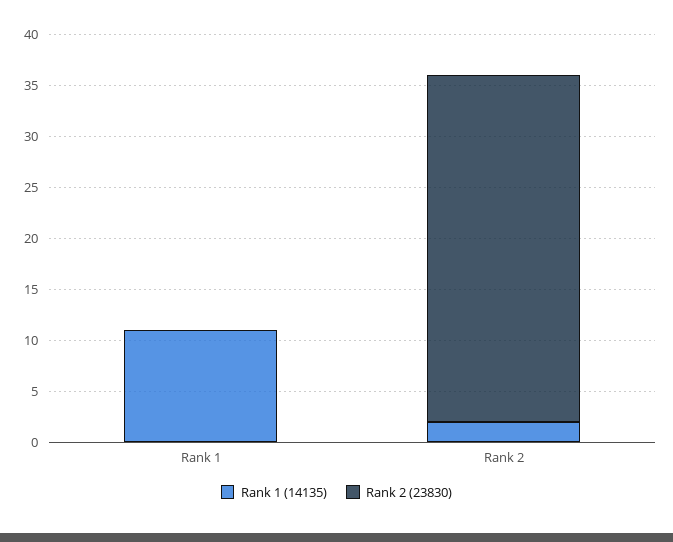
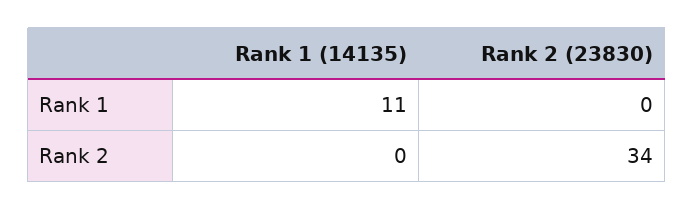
  {
    "Rank 1 (14135)": {
      "Rank 1": 11,
-     "Rank 2": 2
+     "Rank 2": 0
    },
    "Rank 2 (23830)": {
      "Rank 1": 0,
      "Rank 2": 34
    }
  }

